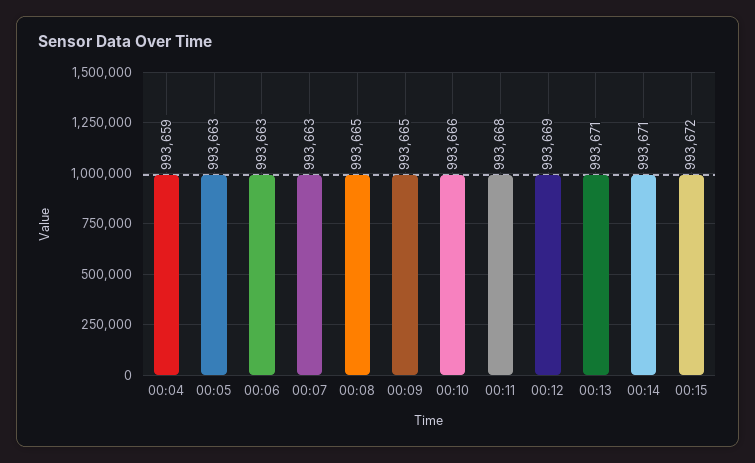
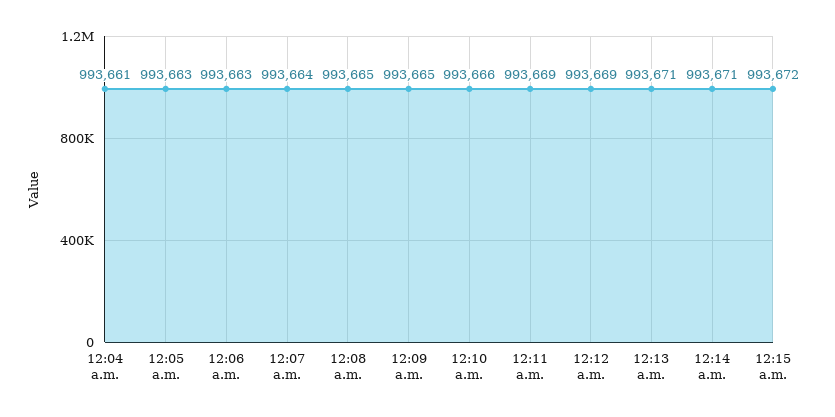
  {
-   "00:04": 993659,
+   "00:04": 993661,
    "00:05": 993663,
    "00:06": 993663,
-   "00:07": 993663,
+   "00:07": 993664,
    "00:08": 993665,
    "00:09": 993665,
    "00:10": 993666,
-   "00:11": 993668,
+   "00:11": 993669,
    "00:12": 993669,
    "00:13": 993671,
    "00:14": 993671,
    "00:15": 993672
  }

